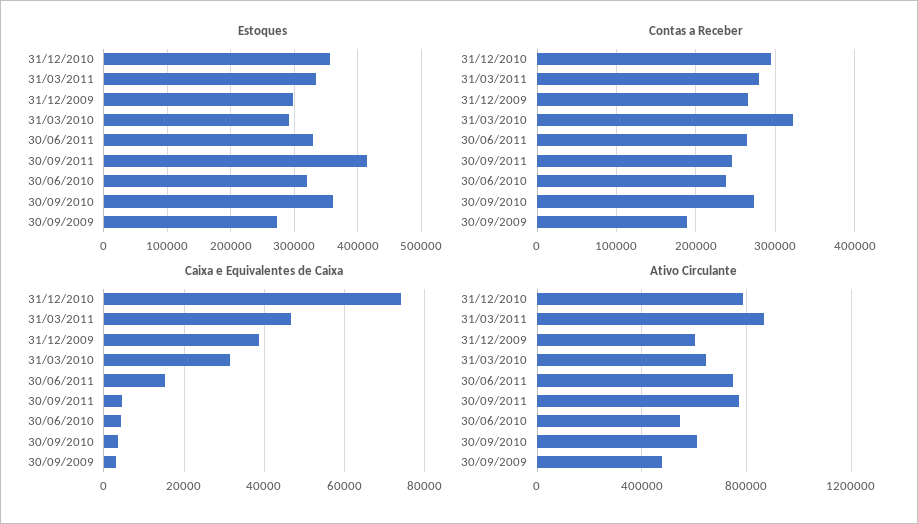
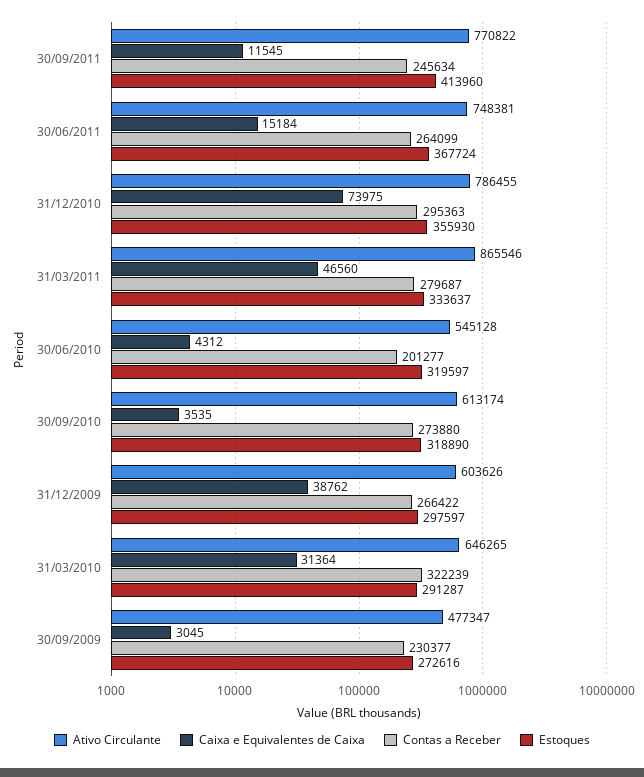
  {
    "Estoques": {
      "31/12/2010": 355930,
      "31/03/2011": 333637,
      "31/12/2009": 297597,
      "31/03/2010": 291287,
-     "30/06/2011": 330000,
+     "30/06/2011": 367724,
      "30/09/2011": 413960,
      "30/06/2010": 319597,
-     "30/09/2010": 360000,
+     "30/09/2010": 318890,
      "30/09/2009": 272616
    },
    "Contas a Receber": {
      "31/12/2010": 295363,
      "31/03/2011": 279687,
      "31/12/2009": 266422,
      "31/03/2010": 322239,
      "30/06/2011": 264099,
      "30/09/2011": 245634,
-     "30/06/2010": 240000,
+     "30/06/2010": 201277,
      "30/09/2010": 273880,
-     "30/09/2009": 190000
+     "30/09/2009": 230377
    },
    "Caixa e Equivalentes de Caixa": {
      "31/12/2010": 73975,
      "31/03/2011": 46560,
      "31/12/2009": 38762,
      "31/03/2010": 31364,
      "30/06/2011": 15184,
-     "30/09/2011": 4000,
+     "30/09/2011": 11545,
      "30/06/2010": 4312,
      "30/09/2010": 3535,
      "30/09/2009": 3045
    },
    "Ativo Circulante": {
      "31/12/2010": 786455,
      "31/03/2011": 865546,
      "31/12/2009": 603626,
      "31/03/2010": 646265,
      "30/06/2011": 748381,
      "30/09/2011": 770822,
      "30/06/2010": 545128,
      "30/09/2010": 613174,
      "30/09/2009": 477347
    }
  }

